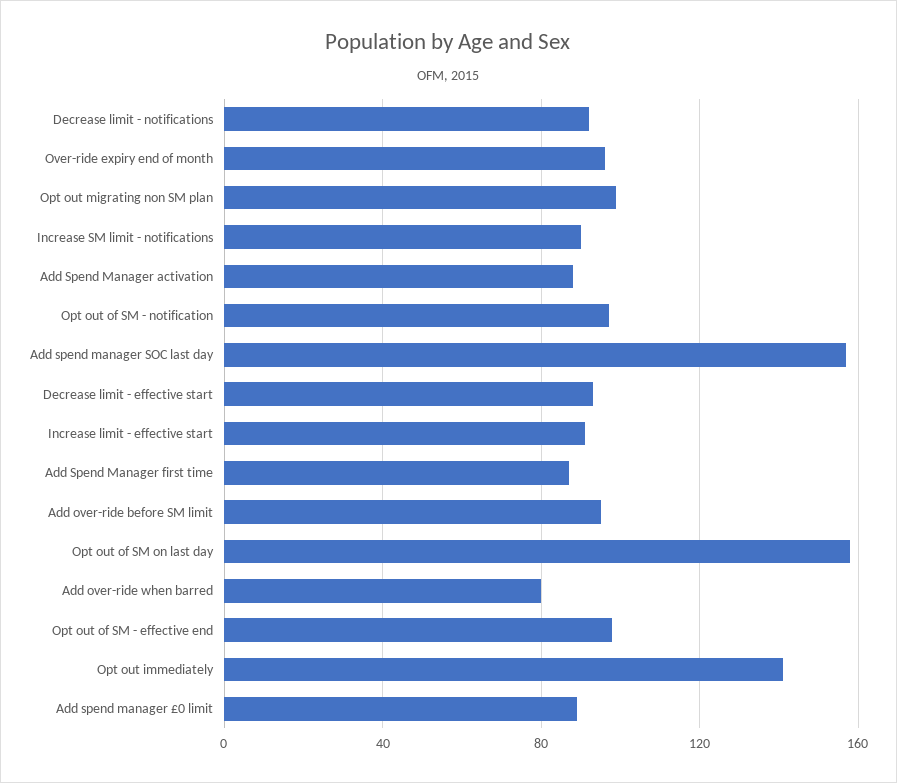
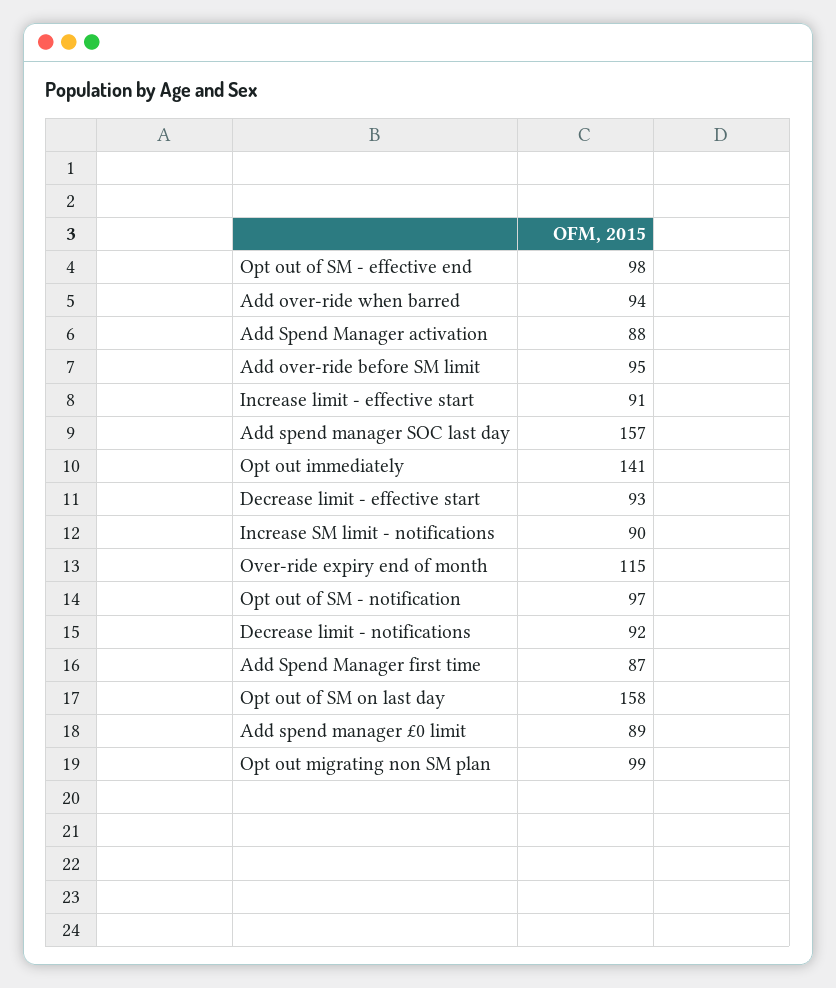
  {
    "Decrease limit - notifications": 92,
-   "Over-ride expiry end of month": 95,
+   "Over-ride expiry end of month": 115,
    "Opt out migrating non SM plan": 99,
    "Increase SM limit - notifications": 90,
    "Add Spend Manager activation": 88,
    "Opt out of SM - notification": 97,
    "Add spend manager SOC last day": 157,
    "Decrease limit - effective start": 93,
    "Increase limit - effective start": 91,
    "Add Spend Manager first time": 87,
    "Add over-ride before SM limit": 95,
    "Opt out of SM on last day": 158,
-   "Add over-ride when barred": 80,
+   "Add over-ride when barred": 94,
    "Opt out of SM - effective end": 98,
    "Opt out immediately": 141,
    "Add spend manager £0 limit": 89
  }

